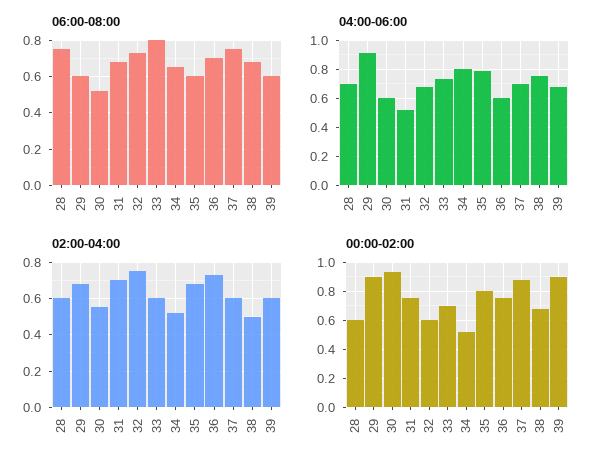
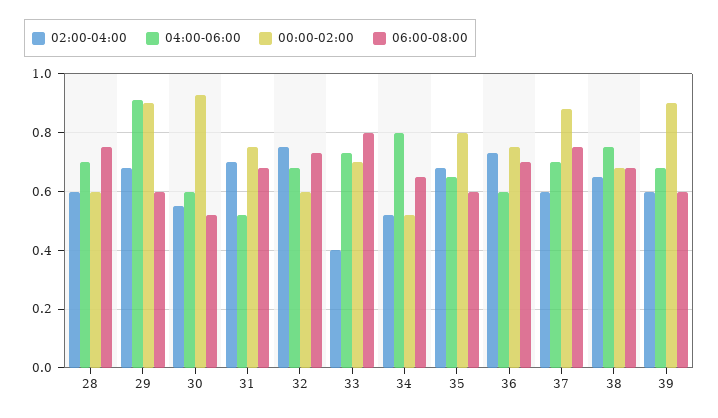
  {
    "06:00-08:00": {
      "28": 0.75,
      "29": 0.6,
      "30": 0.5,
      "31": 0.7,
      "32": 0.75,
      "33": 0.8,
      "34": 0.65,
      "35": 0.6,
      "36": 0.7,
      "37": 0.75,
      "38": 0.7,
      "39": 0.6
    },
    "04:00-06:00": {
      "28": 0.7,
      "29": 0.9,
      "30": 0.6,
      "31": 0.5,
      "32": 0.7,
      "33": 0.75,
      "34": 0.8,
-     "35": 0.8,
+     "35": 0.65,
      "36": 0.6,
      "37": 0.7,
      "38": 0.75,
      "39": 0.7
    },
    "02:00-04:00": {
      "28": 0.6,
      "29": 0.7,
      "30": 0.55,
      "31": 0.7,
      "32": 0.75,
-     "33": 0.6,
+     "33": 0.4,
      "34": 0.5,
      "35": 0.7,
      "36": 0.75,
      "37": 0.6,
-     "38": 0.5,
+     "38": 0.65,
      "39": 0.6
    },
    "00:00-02:00": {
      "28": 0.6,
      "29": 0.9,
      "30": 0.95,
      "31": 0.75,
      "32": 0.6,
      "33": 0.7,
      "34": 0.5,
      "35": 0.8,
      "36": 0.75,
      "37": 0.9,
      "38": 0.7,
      "39": 0.9
    }
  }

